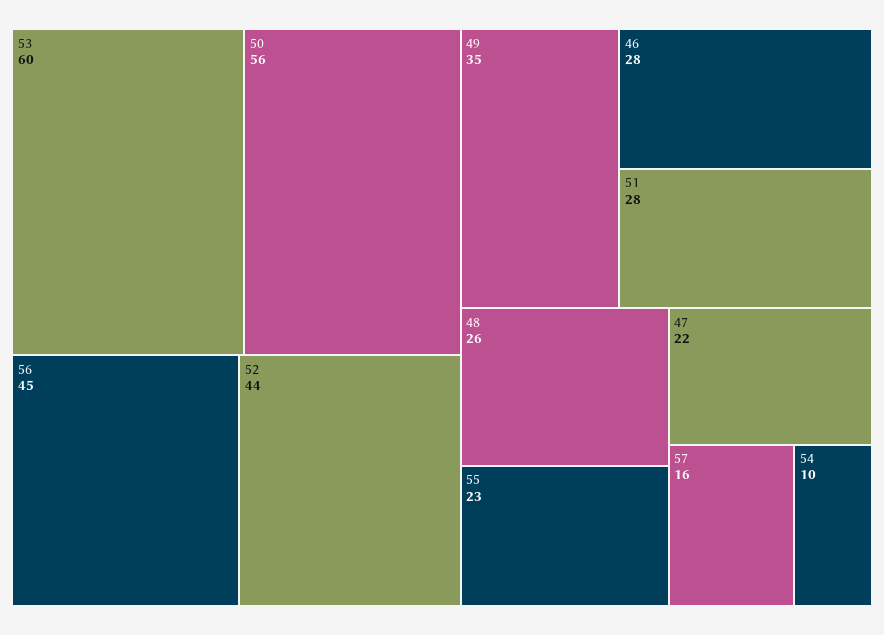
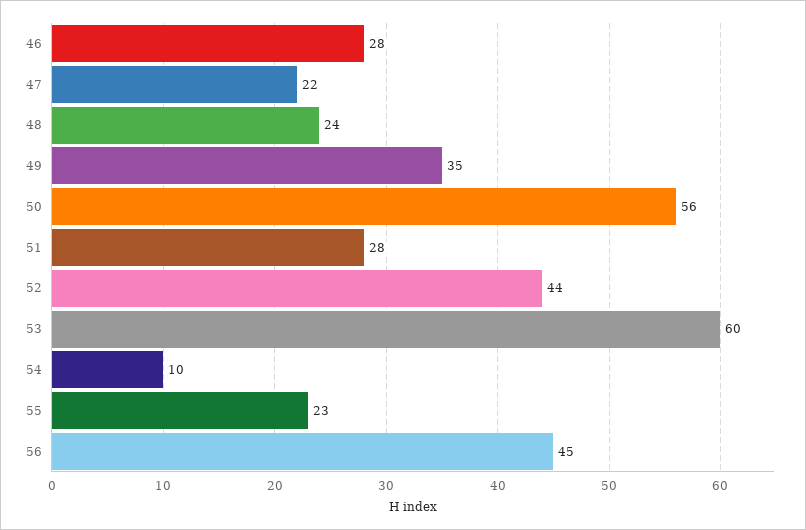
  {
    "53": 60,
    "50": 56,
    "56": 45,
    "52": 44,
    "49": 35,
    "46": 28,
    "51": 28,
-   "48": 26,
+   "48": 24,
    "55": 23,
    "47": 22,
-   "57": 16,
    "54": 10
  }

